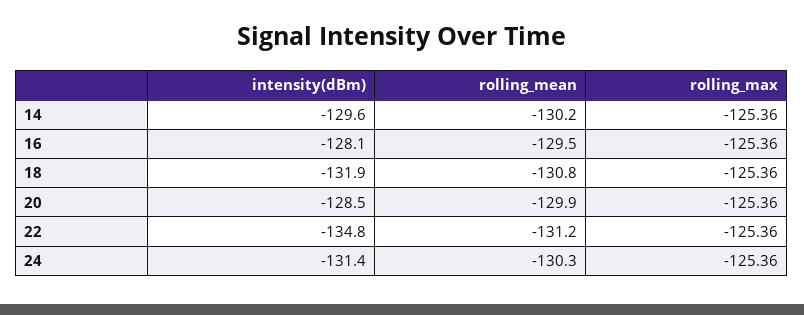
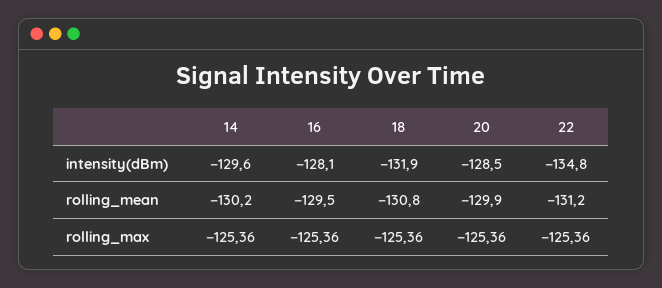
  {
    "intensity(dBm)": {
      "14": -129.6,
      "16": -128.1,
      "18": -131.9,
      "20": -128.5,
-     "22": -134.8,
+     "22": -134.8
-     "24": -131.4
    },
    "rolling_mean": {
      "14": -130.2,
      "16": -129.5,
      "18": -130.8,
      "20": -129.9,
-     "22": -131.2,
+     "22": -131.2
-     "24": -130.3
    },
    "rolling_max": {
      "14": -125.36,
      "16": -125.36,
      "18": -125.36,
      "20": -125.36,
-     "22": -125.36,
+     "22": -125.36
-     "24": -125.36
    }
  }

